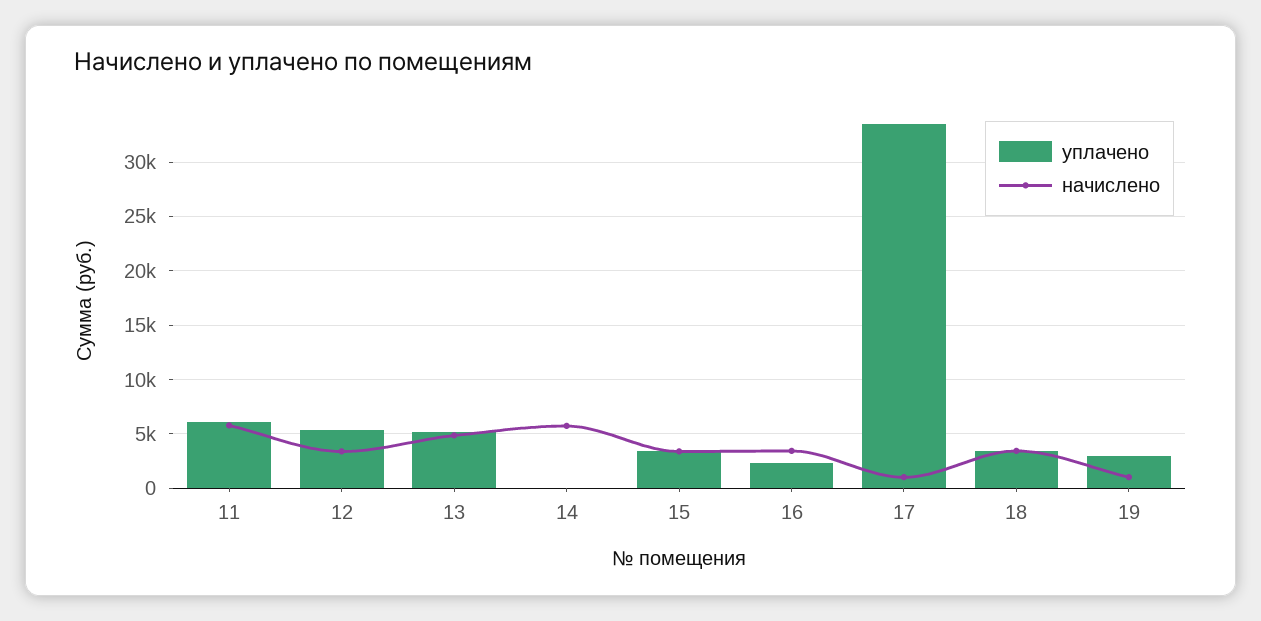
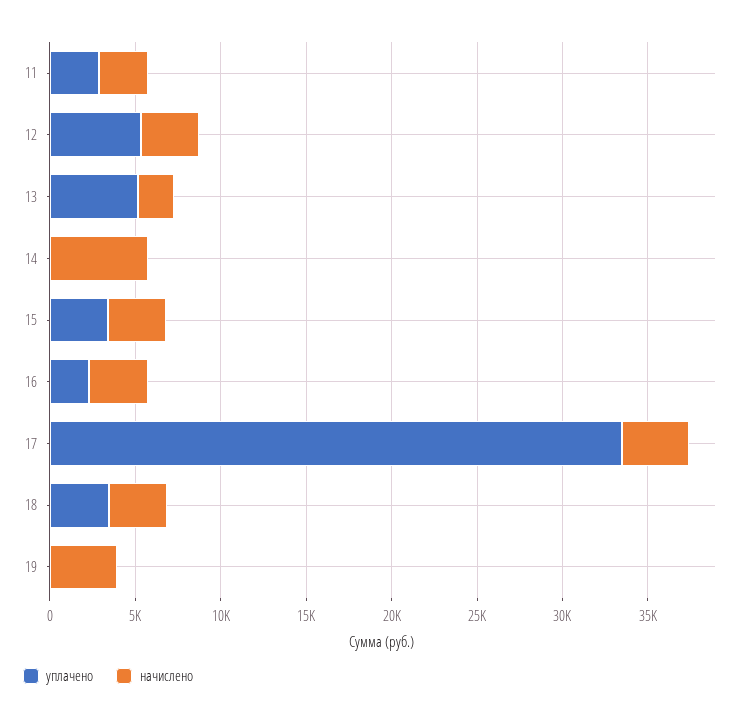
  {
    "уплачено": {
-     "11": 6000,
+     "11": 3000,
      "12": 5000,
      "13": 5000,
      "14": 0,
      "15": 3000,
      "16": 2000,
      "17": 33000,
      "18": 3000,
-     "19": 3000
+     "19": 0
    },
    "начислено": {
-     "11": 6000,
+     "11": 3000,
      "12": 3000,
-     "13": 5000,
+     "13": 2000,
      "14": 6000,
      "15": 3000,
      "16": 3000,
-     "17": 1000,
+     "17": 4000,
      "18": 3000,
-     "19": 1000
+     "19": 4000
    }
  }

